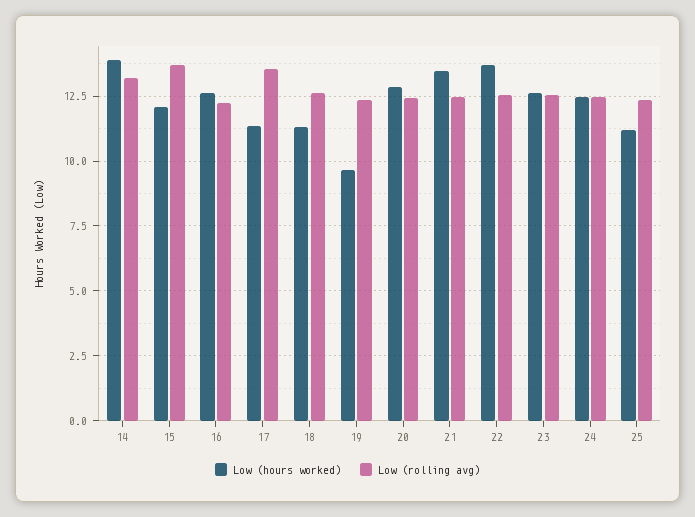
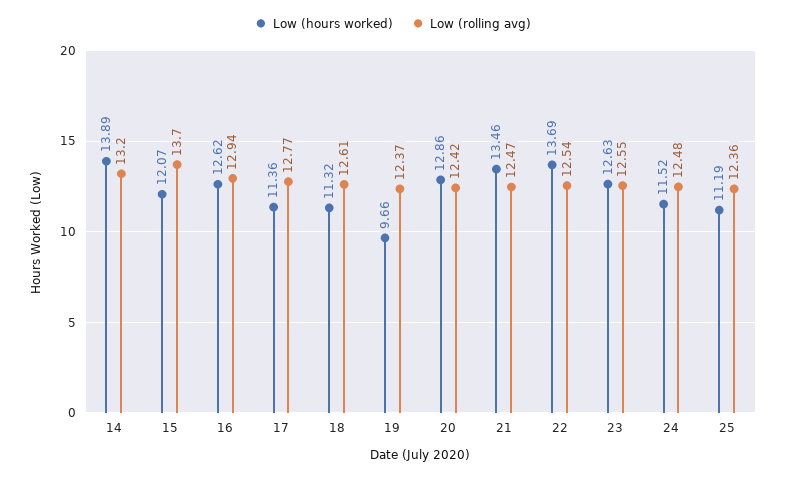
  {
    "Low (hours worked)": {
      "14": 13.89,
      "15": 12.07,
      "16": 12.62,
      "17": 11.36,
      "18": 11.32,
      "19": 9.66,
      "20": 12.86,
      "21": 13.46,
      "22": 13.69,
      "23": 12.63,
-     "24": 12.5,
+     "24": 11.52,
      "25": 11.19
    },
    "Low (rolling avg)": {
      "14": 13.2,
      "15": 13.7,
-     "16": 12.25,
+     "16": 12.94,
-     "17": 13.5,
+     "17": 12.77,
      "18": 12.61,
      "19": 12.37,
      "20": 12.42,
      "21": 12.47,
      "22": 12.54,
      "23": 12.55,
      "24": 12.48,
      "25": 12.36
    }
  }

